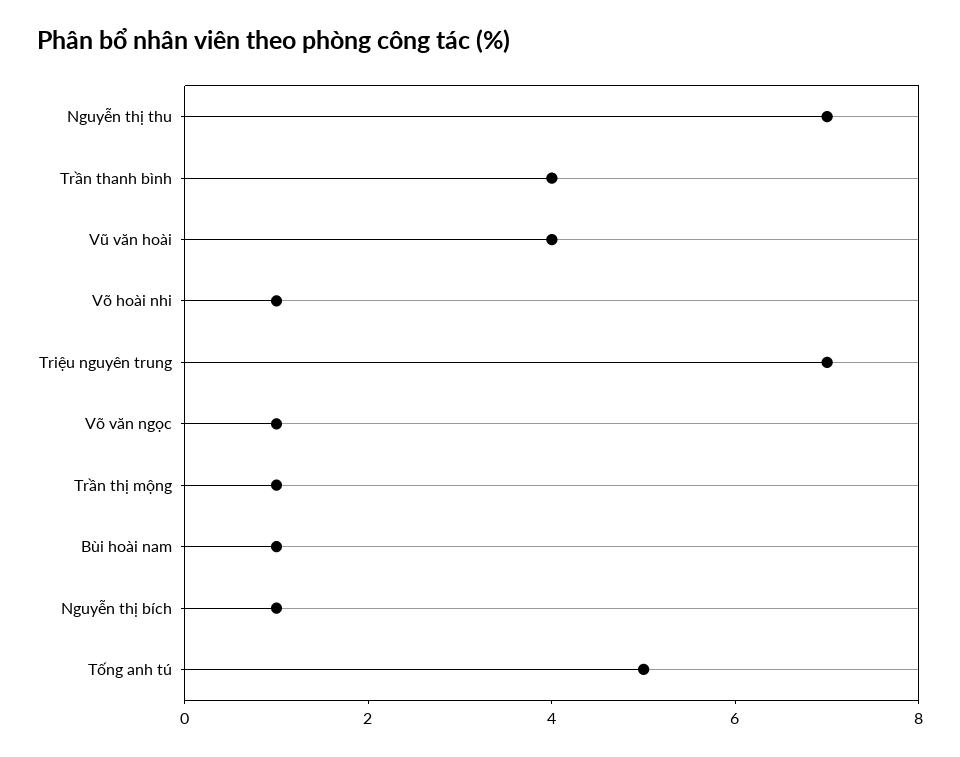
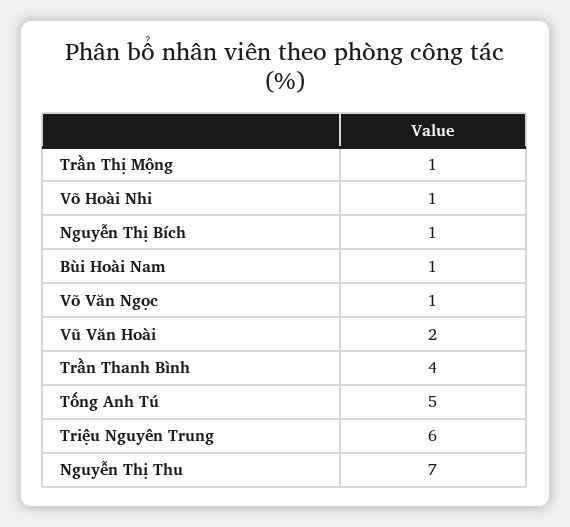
  {
    "Nguyễn thị thu": 7,
    "Trần thanh bình": 4,
-   "Vũ văn hoài": 4,
+   "Vũ văn hoài": 2,
    "Võ hoài nhi": 1,
-   "Triệu nguyên trung": 7,
+   "Triệu nguyên trung": 6,
    "Võ văn ngọc": 1,
    "Trần thị mộng": 1,
    "Bùi hoài nam": 1,
    "Nguyễn thị bích": 1,
    "Tống anh tú": 5
  }

